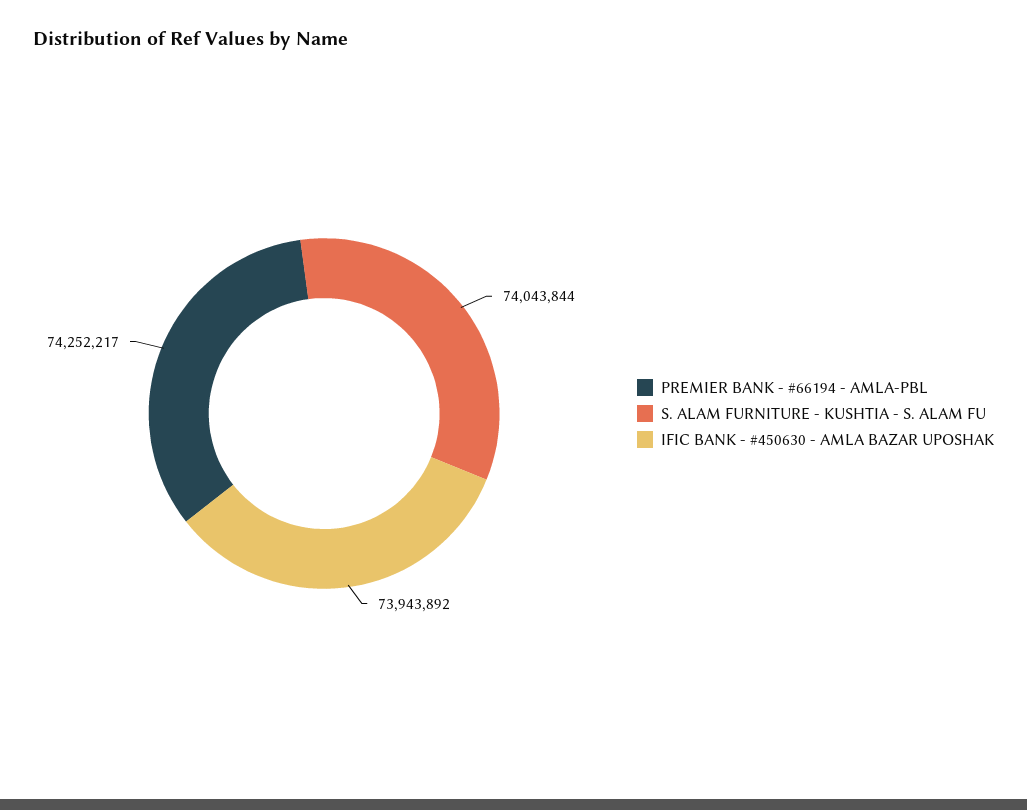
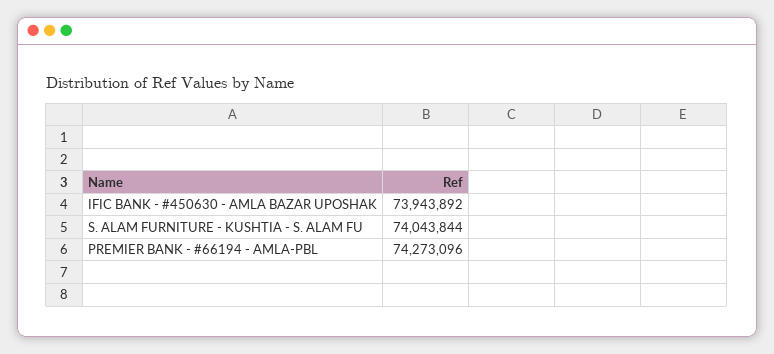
  {
-   "PREMIER BANK - #66194 - AMLA-PBL": 74252217,
+   "PREMIER BANK - #66194 - AMLA-PBL": 74273096,
    "S. ALAM FURNITURE - KUSHTIA - S. ALAM FU": 74043844,
    "IFIC BANK - #450630 - AMLA BAZAR UPOSHAK": 73943892
  }

